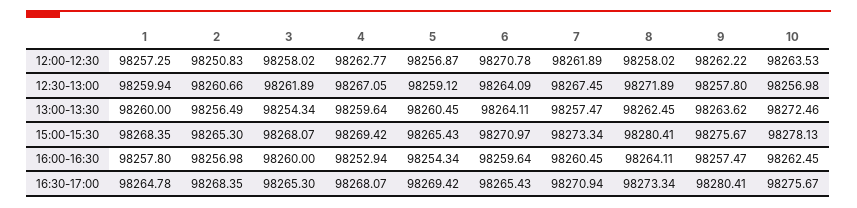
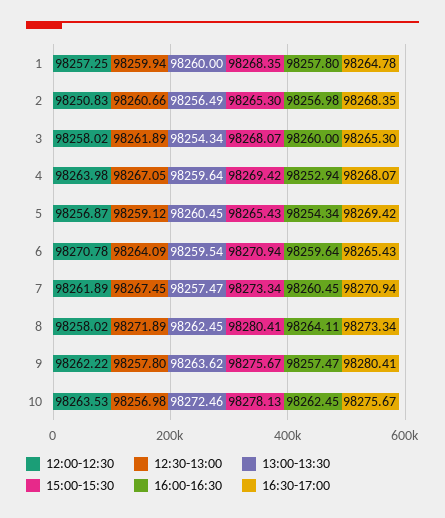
  {
    "12:00-12:30": {
      "1": 98257.25,
      "2": 98250.83,
      "3": 98258.02,
-     "4": 98262.77,
+     "4": 98263.98,
      "5": 98256.87,
      "6": 98270.78,
      "7": 98261.89,
      "8": 98258.02,
      "9": 98262.22,
      "10": 98263.53
    },
    "12:30-13:00": {
      "1": 98259.94,
      "2": 98260.66,
      "3": 98261.89,
      "4": 98267.05,
      "5": 98259.12,
      "6": 98264.09,
      "7": 98267.45,
      "8": 98271.89,
      "9": 98257.8,
      "10": 98256.98
    },
    "13:00-13:30": {
      "1": 98260,
      "2": 98256.49,
      "3": 98254.34,
      "4": 98259.64,
      "5": 98260.45,
-     "6": 98264.11,
+     "6": 98259.54,
      "7": 98257.47,
      "8": 98262.45,
      "9": 98263.62,
      "10": 98272.46
    },
    "15:00-15:30": {
      "1": 98268.35,
      "2": 98265.3,
      "3": 98268.07,
      "4": 98269.42,
      "5": 98265.43,
-     "6": 98270.97,
+     "6": 98270.94,
      "7": 98273.34,
      "8": 98280.41,
      "9": 98275.67,
      "10": 98278.13
    },
    "16:00-16:30": {
      "1": 98257.8,
      "2": 98256.98,
      "3": 98260,
      "4": 98252.94,
      "5": 98254.34,
      "6": 98259.64,
      "7": 98260.45,
      "8": 98264.11,
      "9": 98257.47,
      "10": 98262.45
    },
    "16:30-17:00": {
      "1": 98264.78,
      "2": 98268.35,
      "3": 98265.3,
      "4": 98268.07,
      "5": 98269.42,
      "6": 98265.43,
      "7": 98270.94,
      "8": 98273.34,
      "9": 98280.41,
      "10": 98275.67
    }
  }

